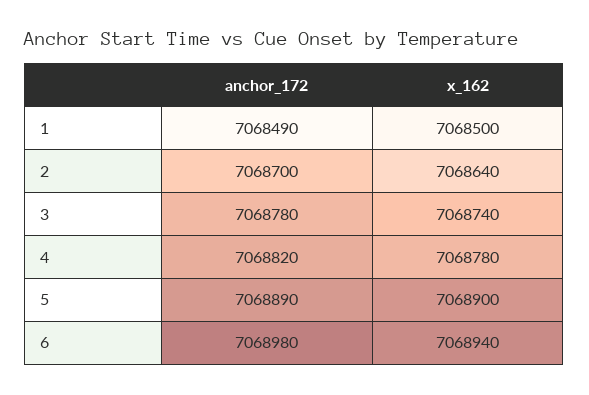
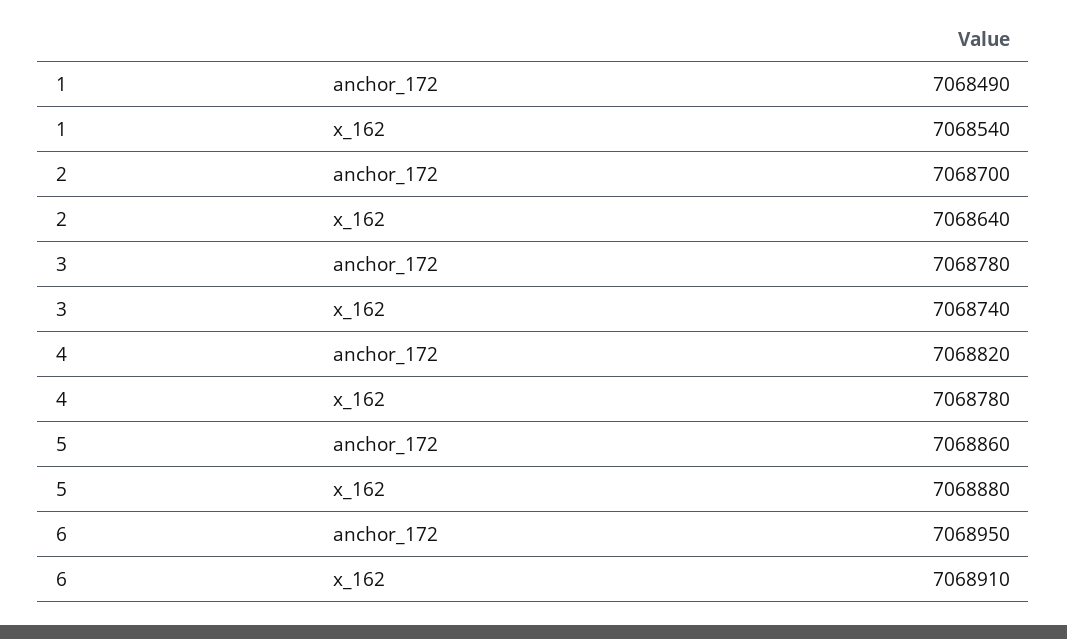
  {
    "anchor_172": {
      "1": 7068490,
      "2": 7068700,
      "3": 7068780,
      "4": 7068820,
-     "5": 7068890,
+     "5": 7068860,
-     "6": 7068980
+     "6": 7068950
    },
    "x_162": {
-     "1": 7068500,
+     "1": 7068540,
      "2": 7068640,
      "3": 7068740,
      "4": 7068780,
-     "5": 7068900,
+     "5": 7068880,
-     "6": 7068940
+     "6": 7068910
    }
  }

